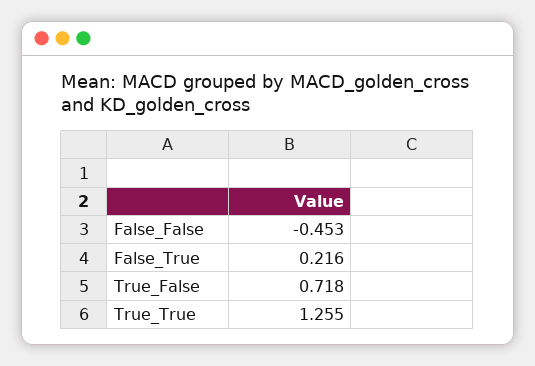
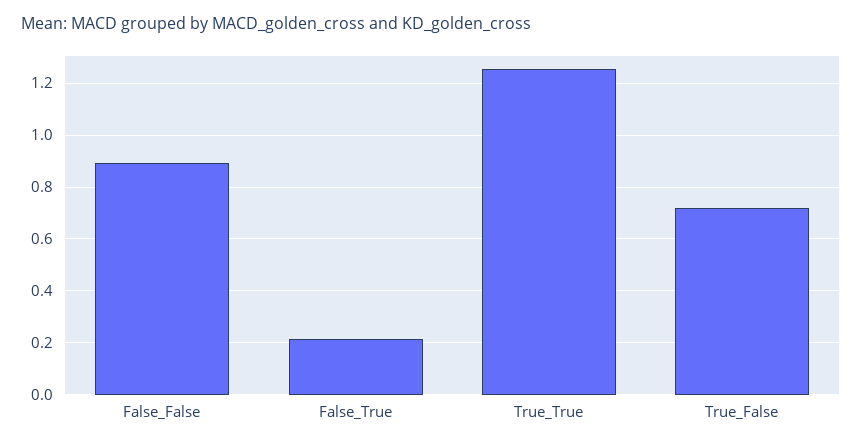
  {
-   "False_False": -0.453,
+   "False_False": 0.9,
    "False_True": 0.216,
    "True_False": 0.718,
    "True_True": 1.255
  }

